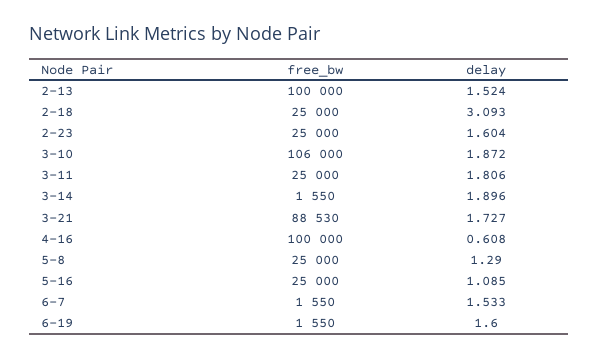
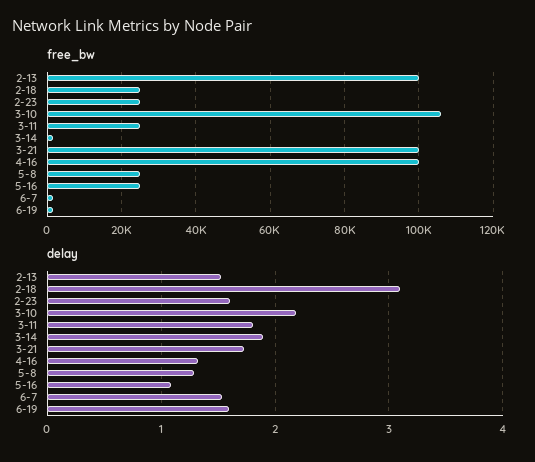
  {
    "free_bw": {
      "2-13": 100000,
      "2-18": 25000,
      "2-23": 25000,
      "3-10": 106000,
      "3-11": 25000,
      "3-14": 1550,
-     "3-21": 88530,
+     "3-21": 100000,
      "4-16": 100000,
      "5-8": 25000,
      "5-16": 25000,
      "6-7": 1550,
      "6-19": 1550
    },
    "delay": {
      "2-13": 1.524,
      "2-18": 3.093,
      "2-23": 1.604,
-     "3-10": 1.872,
+     "3-10": 2.2,
      "3-11": 1.806,
      "3-14": 1.896,
      "3-21": 1.727,
-     "4-16": 0.608,
+     "4-16": 1.3,
      "5-8": 1.29,
      "5-16": 1.085,
      "6-7": 1.533,
      "6-19": 1.6
    }
  }

